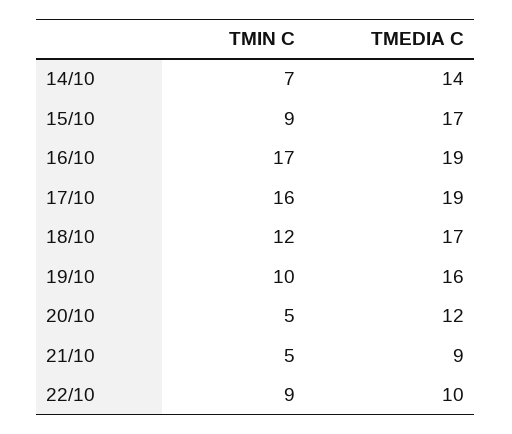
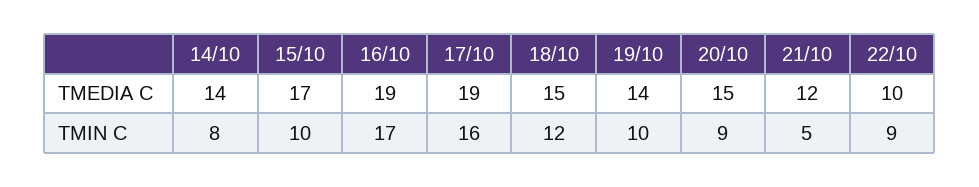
  {
    "TMIN C": {
-     "14/10": 7,
+     "14/10": 8,
-     "15/10": 9,
+     "15/10": 10,
      "16/10": 17,
      "17/10": 16,
      "18/10": 12,
      "19/10": 10,
-     "20/10": 5,
+     "20/10": 9,
      "21/10": 5,
      "22/10": 9
    },
    "TMEDIA C": {
      "14/10": 14,
      "15/10": 17,
      "16/10": 19,
      "17/10": 19,
-     "18/10": 17,
+     "18/10": 15,
-     "19/10": 16,
+     "19/10": 14,
-     "20/10": 12,
+     "20/10": 15,
-     "21/10": 9,
+     "21/10": 12,
      "22/10": 10
    }
  }

